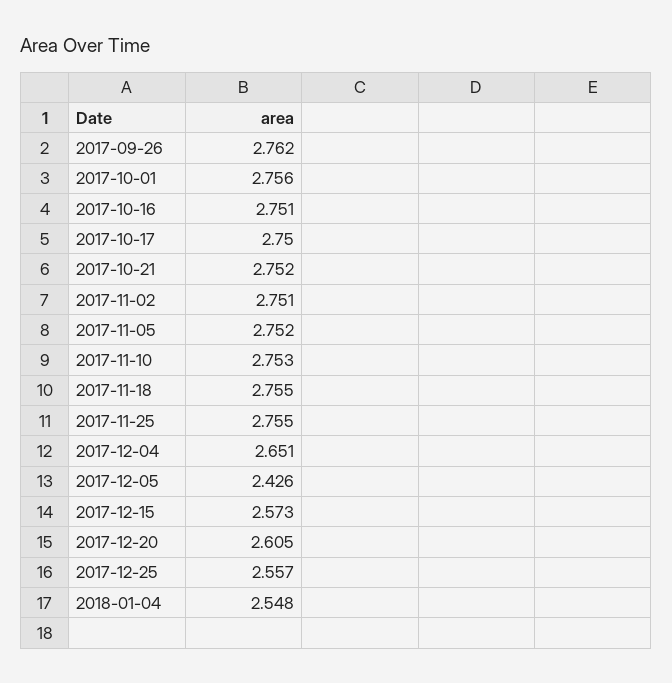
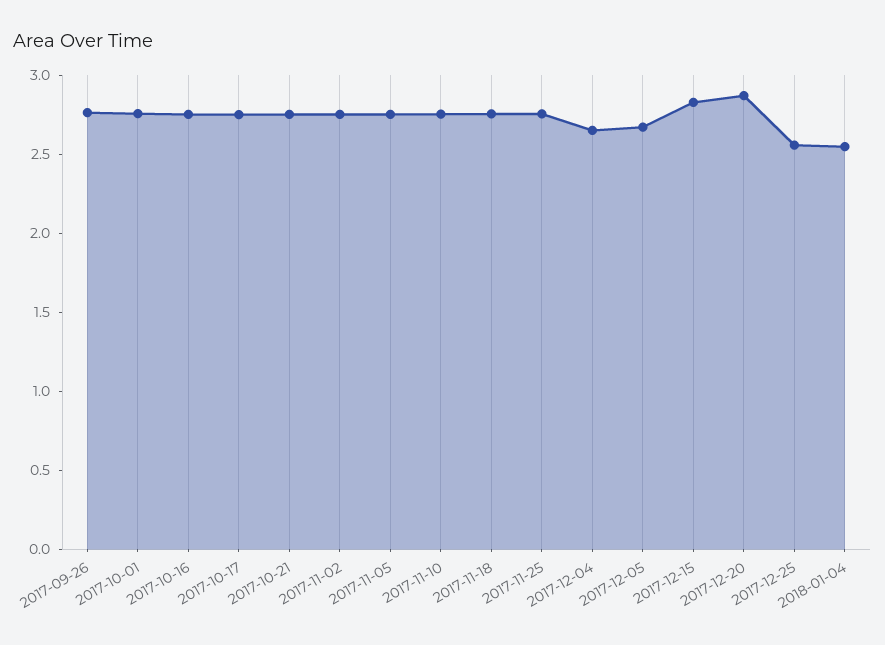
  {
    "2017-09-26": 2.762,
    "2017-10-01": 2.756,
    "2017-10-16": 2.751,
    "2017-10-17": 2.75,
    "2017-10-21": 2.752,
    "2017-11-02": 2.751,
    "2017-11-05": 2.752,
    "2017-11-10": 2.753,
    "2017-11-18": 2.755,
    "2017-11-25": 2.755,
    "2017-12-04": 2.651,
-   "2017-12-05": 2.426,
+   "2017-12-05": 2.7,
-   "2017-12-15": 2.573,
+   "2017-12-15": 2.8,
-   "2017-12-20": 2.605,
+   "2017-12-20": 2.9,
    "2017-12-25": 2.557,
    "2018-01-04": 2.548
  }

